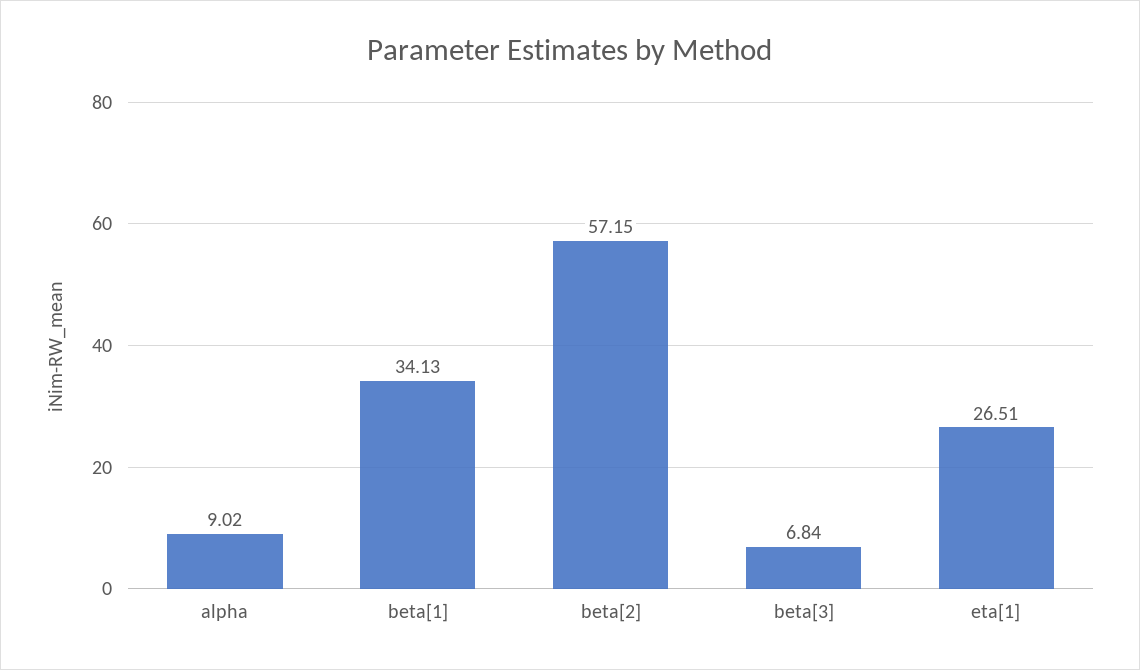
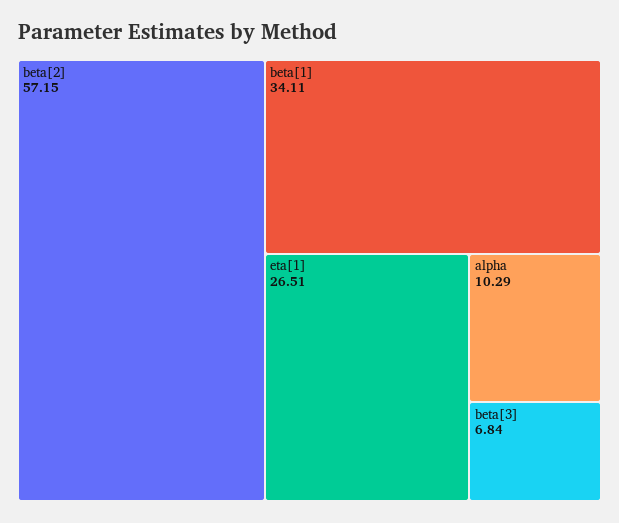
  {
-   "alpha": 9.02,
+   "alpha": 10.29,
-   "beta[1]": 34.13,
+   "beta[1]": 34.11,
    "beta[2]": 57.15,
    "beta[3]": 6.84,
    "eta[1]": 26.51
  }

